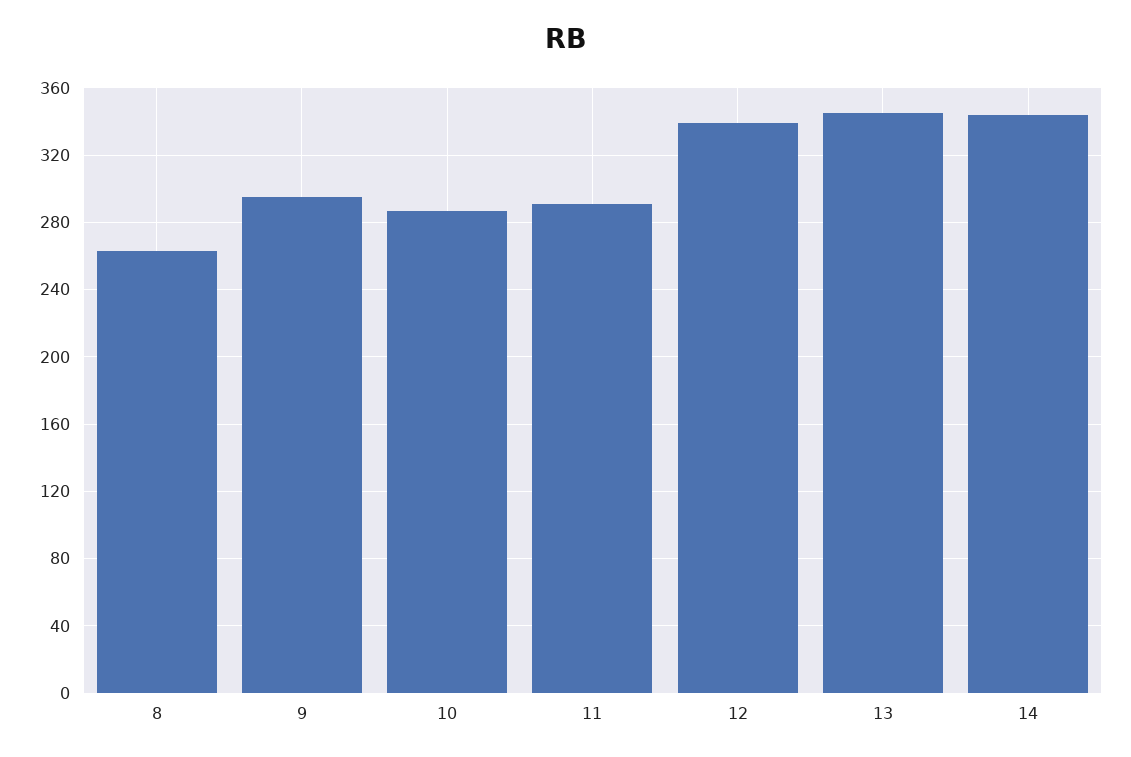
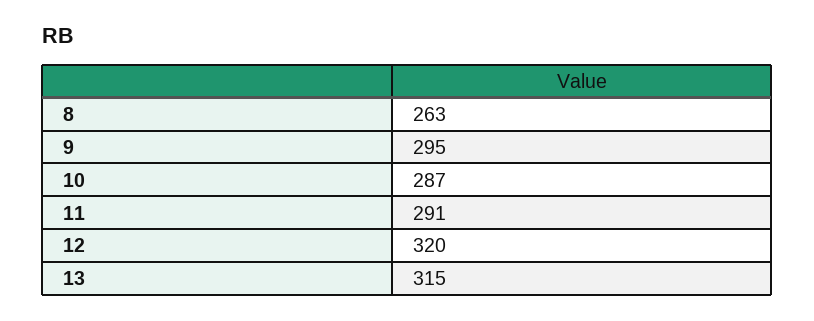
  {
    "8": 263,
    "9": 295,
    "10": 287,
    "11": 291,
-   "12": 340,
+   "12": 320,
-   "13": 345,
+   "13": 315
-   "14": 345
  }

